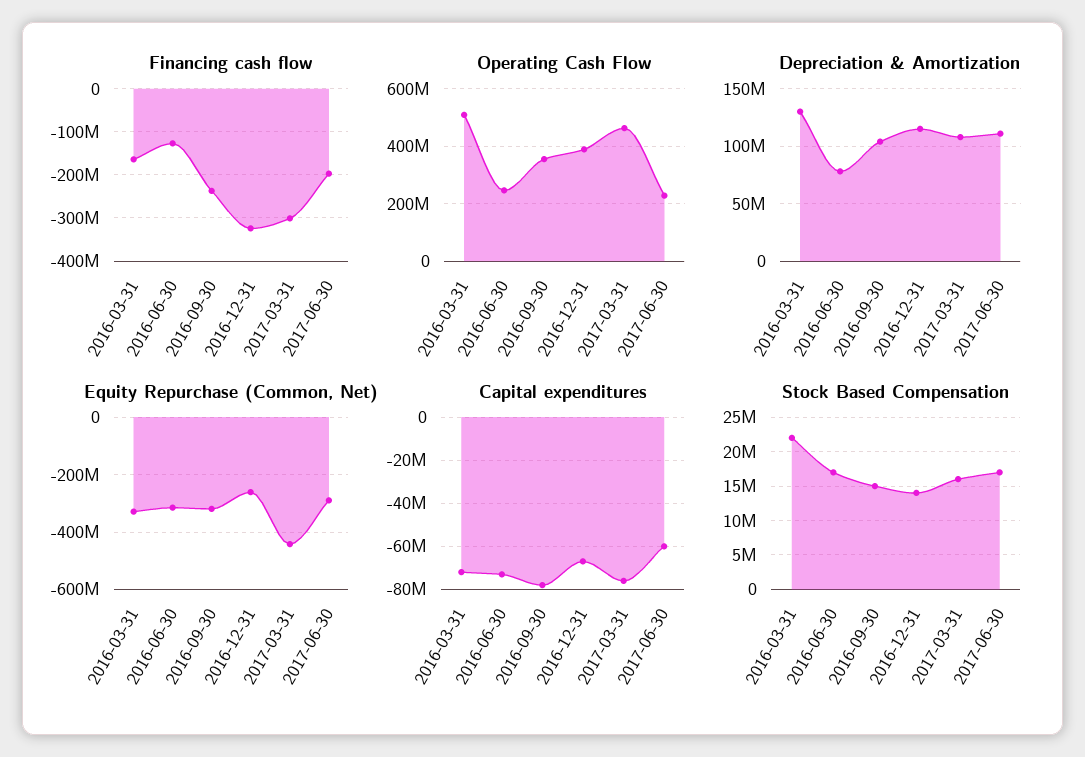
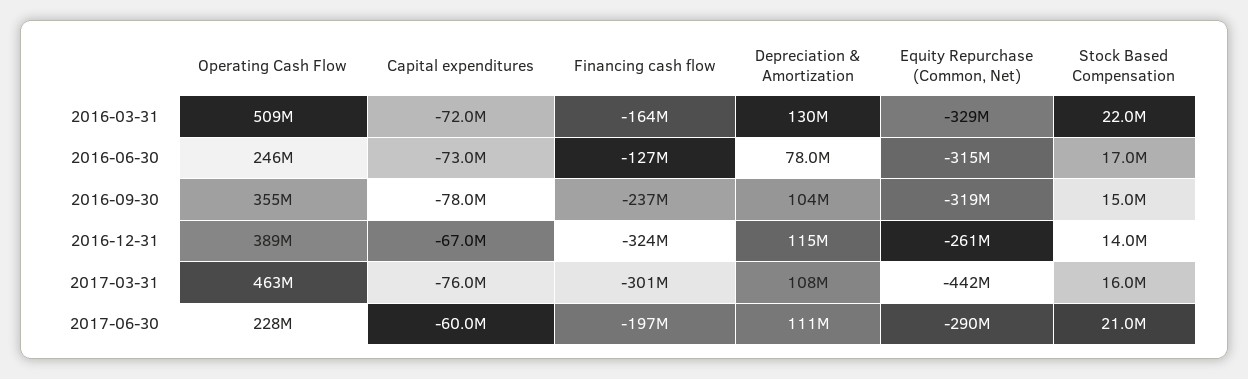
  {
    "Financing cash flow": {
      "2016-03-31": -164000000,
      "2016-06-30": -127000000,
      "2016-09-30": -237000000,
      "2016-12-31": -324000000,
      "2017-03-31": -301000000,
      "2017-06-30": -197000000
    },
    "Operating Cash Flow": {
      "2016-03-31": 509000000,
      "2016-06-30": 246000000,
      "2016-09-30": 355000000,
      "2016-12-31": 389000000,
      "2017-03-31": 463000000,
      "2017-06-30": 228000000
    },
    "Depreciation & Amortization": {
      "2016-03-31": 130000000,
      "2016-06-30": 78000000,
      "2016-09-30": 104000000,
      "2016-12-31": 115000000,
      "2017-03-31": 108000000,
      "2017-06-30": 111000000
    },
    "Equity Repurchase (Common, Net)": {
      "2016-03-31": -329000000,
      "2016-06-30": -315000000,
      "2016-09-30": -319000000,
      "2016-12-31": -261000000,
      "2017-03-31": -442000000,
      "2017-06-30": -290000000
    },
    "Capital expenditures": {
      "2016-03-31": -72000000,
      "2016-06-30": -73000000,
      "2016-09-30": -78000000,
      "2016-12-31": -67000000,
      "2017-03-31": -76000000,
      "2017-06-30": -60000000
    },
    "Stock Based Compensation": {
      "2016-03-31": 22000000,
      "2016-06-30": 17000000,
      "2016-09-30": 15000000,
      "2016-12-31": 14000000,
      "2017-03-31": 16000000,
-     "2017-06-30": 17000000
+     "2017-06-30": 21000000
    }
  }

